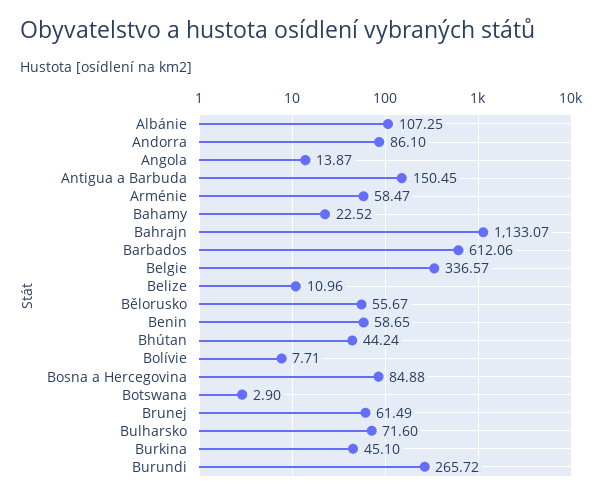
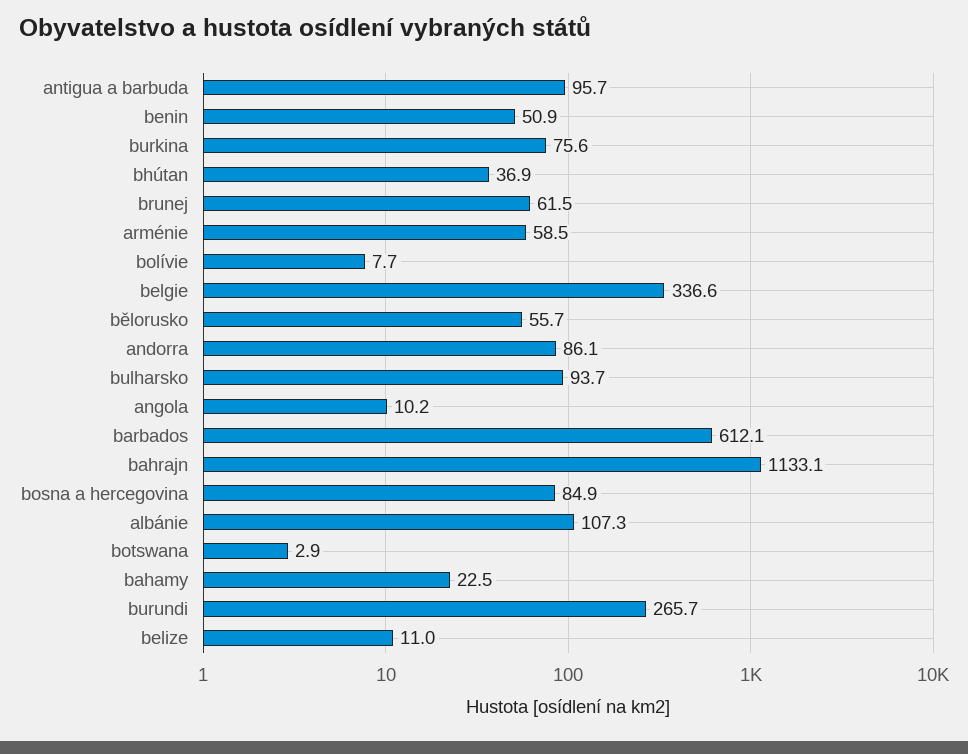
  {
    "Albánie": 107.25,
    "Andorra": 86.1,
-   "Angola": 13.87,
+   "Angola": 10.2,
-   "Antigua a Barbuda": 150.45,
+   "Antigua a Barbuda": 95.7,
    "Arménie": 58.47,
    "Bahamy": 22.52,
    "Bahrajn": 1133.07,
    "Barbados": 612.06,
    "Belgie": 336.57,
    "Belize": 10.96,
    "Bělorusko": 55.67,
-   "Benin": 58.65,
+   "Benin": 50.9,
-   "Bhútan": 44.24,
+   "Bhútan": 36.9,
    "Bolívie": 7.71,
    "Bosna a Hercegovina": 84.88,
    "Botswana": 2.9,
    "Brunej": 61.49,
-   "Bulharsko": 71.6,
+   "Bulharsko": 93.7,
-   "Burkina": 45.1,
+   "Burkina": 75.6,
    "Burundi": 265.72
  }

